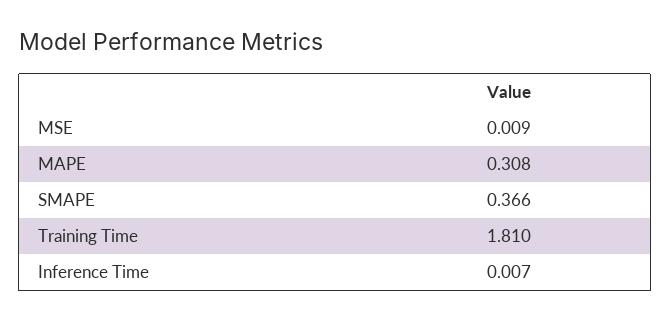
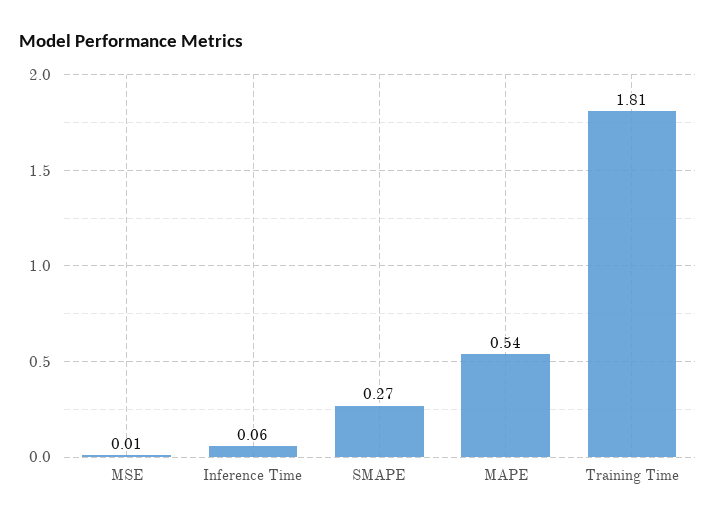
  {
    "MSE": 0.009,
-   "MAPE": 0.308,
+   "MAPE": 0.54,
-   "SMAPE": 0.366,
+   "SMAPE": 0.27,
    "Training Time": 1.81,
-   "Inference Time": 0.007
+   "Inference Time": 0.06
  }

